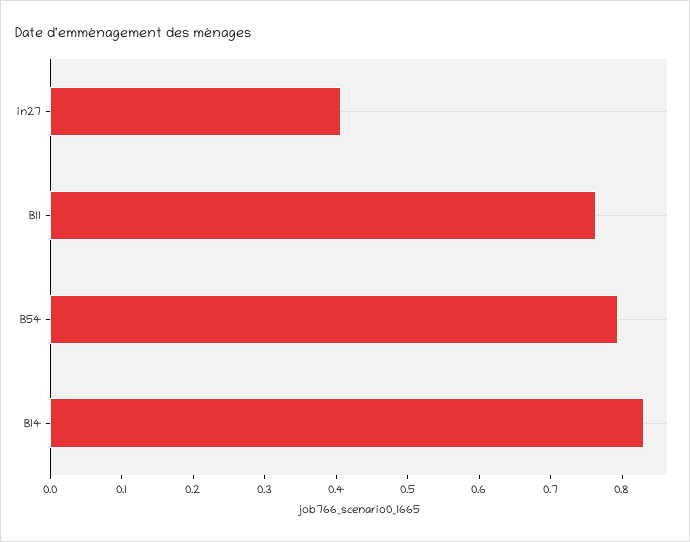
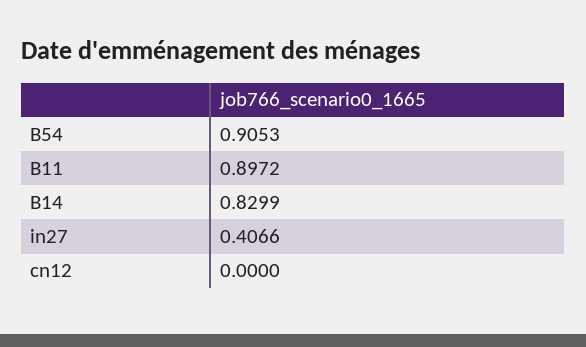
  {
    "in27": 0.4066,
-   "B11": 0.76,
+   "B11": 0.8972,
-   "B54": 0.8,
+   "B54": 0.9053,
-   "B14": 0.8299
+   "B14": 0.8299,
+   "cn12": 0
  }

